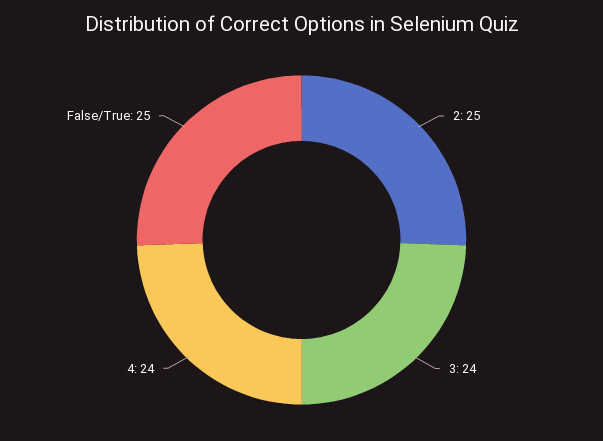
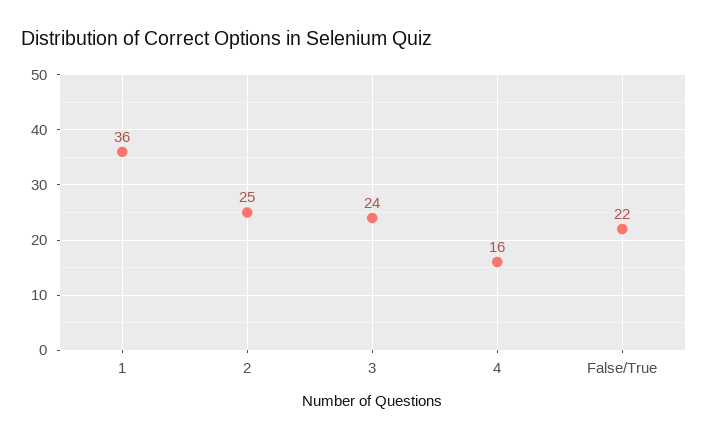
  {
    "2": 25,
    "3": 24,
-   "4": 24,
+   "4": 16,
-   "False/True": 25
+   "False/True": 22,
+   "1": 36
  }

